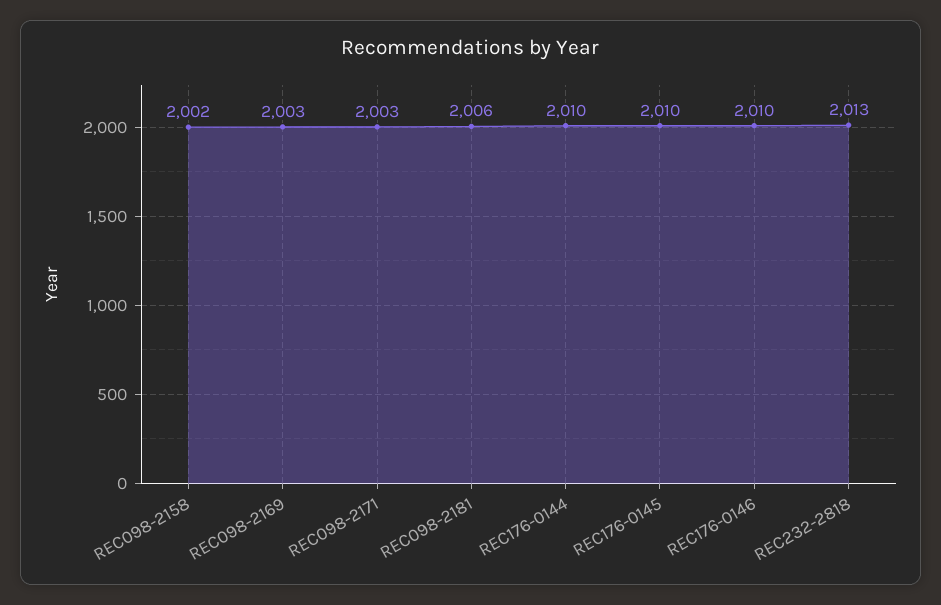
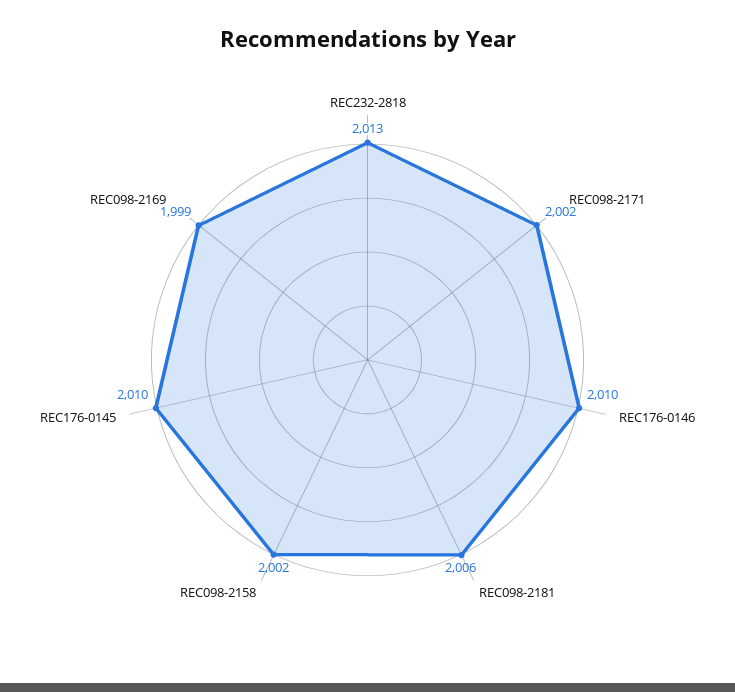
  {
    "REC098-2158": 2002,
-   "REC098-2169": 2003,
+   "REC098-2169": 1999,
-   "REC098-2171": 2003,
+   "REC098-2171": 2002,
    "REC098-2181": 2006,
-   "REC176-0144": 2010,
    "REC176-0145": 2010,
    "REC176-0146": 2010,
    "REC232-2818": 2013
  }

